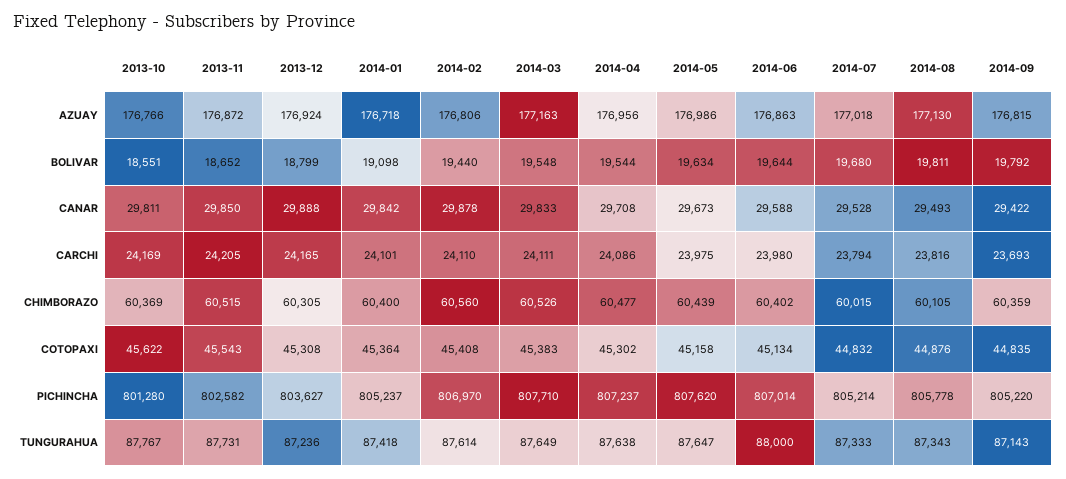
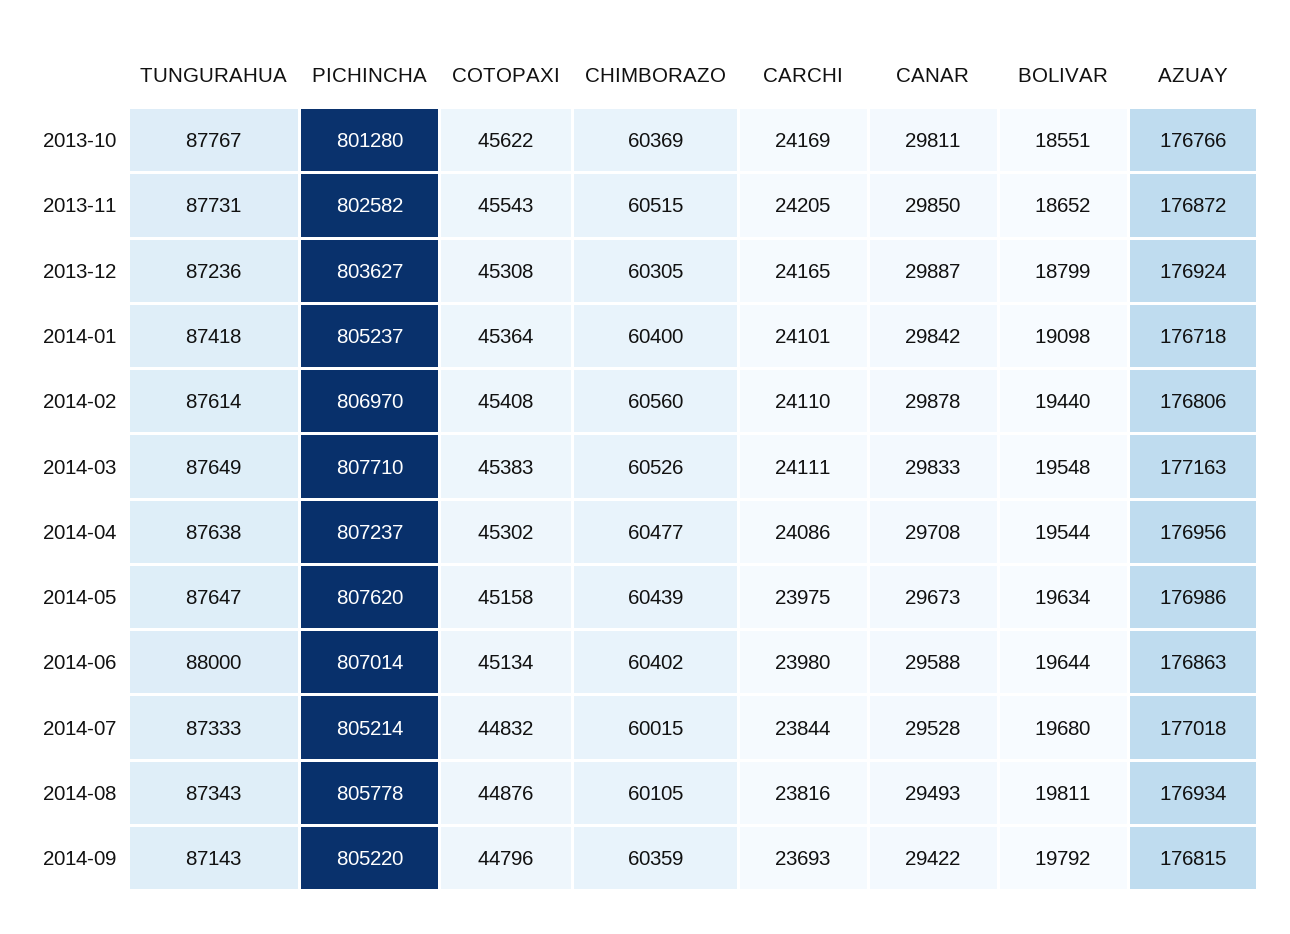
  {
    "2013-10": {
      "AZUAY": 176766,
      "BOLIVAR": 18551,
      "CANAR": 29811,
      "CARCHI": 24169,
      "CHIMBORAZO": 60369,
      "COTOPAXI": 45622,
      "PICHINCHA": 801280,
      "TUNGURAHUA": 87767
    },
    "2013-11": {
      "AZUAY": 176872,
      "BOLIVAR": 18652,
      "CANAR": 29850,
      "CARCHI": 24205,
      "CHIMBORAZO": 60515,
      "COTOPAXI": 45543,
      "PICHINCHA": 802582,
      "TUNGURAHUA": 87731
    },
    "2013-12": {
      "AZUAY": 176924,
      "BOLIVAR": 18799,
-     "CANAR": 29888,
+     "CANAR": 29887,
      "CARCHI": 24165,
      "CHIMBORAZO": 60305,
      "COTOPAXI": 45308,
      "PICHINCHA": 803627,
      "TUNGURAHUA": 87236
    },
    "2014-01": {
      "AZUAY": 176718,
      "BOLIVAR": 19098,
      "CANAR": 29842,
      "CARCHI": 24101,
      "CHIMBORAZO": 60400,
      "COTOPAXI": 45364,
      "PICHINCHA": 805237,
      "TUNGURAHUA": 87418
    },
    "2014-02": {
      "AZUAY": 176806,
      "BOLIVAR": 19440,
      "CANAR": 29878,
      "CARCHI": 24110,
      "CHIMBORAZO": 60560,
      "COTOPAXI": 45408,
      "PICHINCHA": 806970,
      "TUNGURAHUA": 87614
    },
    "2014-03": {
      "AZUAY": 177163,
      "BOLIVAR": 19548,
      "CANAR": 29833,
      "CARCHI": 24111,
      "CHIMBORAZO": 60526,
      "COTOPAXI": 45383,
      "PICHINCHA": 807710,
      "TUNGURAHUA": 87649
    },
    "2014-04": {
      "AZUAY": 176956,
      "BOLIVAR": 19544,
      "CANAR": 29708,
      "CARCHI": 24086,
      "CHIMBORAZO": 60477,
      "COTOPAXI": 45302,
      "PICHINCHA": 807237,
      "TUNGURAHUA": 87638
    },
    "2014-05": {
      "AZUAY": 176986,
      "BOLIVAR": 19634,
      "CANAR": 29673,
      "CARCHI": 23975,
      "CHIMBORAZO": 60439,
      "COTOPAXI": 45158,
      "PICHINCHA": 807620,
      "TUNGURAHUA": 87647
    },
    "2014-06": {
      "AZUAY": 176863,
      "BOLIVAR": 19644,
      "CANAR": 29588,
      "CARCHI": 23980,
      "CHIMBORAZO": 60402,
      "COTOPAXI": 45134,
      "PICHINCHA": 807014,
      "TUNGURAHUA": 88000
    },
    "2014-07": {
      "AZUAY": 177018,
      "BOLIVAR": 19680,
      "CANAR": 29528,
-     "CARCHI": 23794,
+     "CARCHI": 23844,
      "CHIMBORAZO": 60015,
      "COTOPAXI": 44832,
      "PICHINCHA": 805214,
      "TUNGURAHUA": 87333
    },
    "2014-08": {
-     "AZUAY": 177130,
+     "AZUAY": 176934,
      "BOLIVAR": 19811,
      "CANAR": 29493,
      "CARCHI": 23816,
      "CHIMBORAZO": 60105,
      "COTOPAXI": 44876,
      "PICHINCHA": 805778,
      "TUNGURAHUA": 87343
    },
    "2014-09": {
      "AZUAY": 176815,
      "BOLIVAR": 19792,
      "CANAR": 29422,
      "CARCHI": 23693,
      "CHIMBORAZO": 60359,
-     "COTOPAXI": 44835,
+     "COTOPAXI": 44796,
      "PICHINCHA": 805220,
      "TUNGURAHUA": 87143
    }
  }

